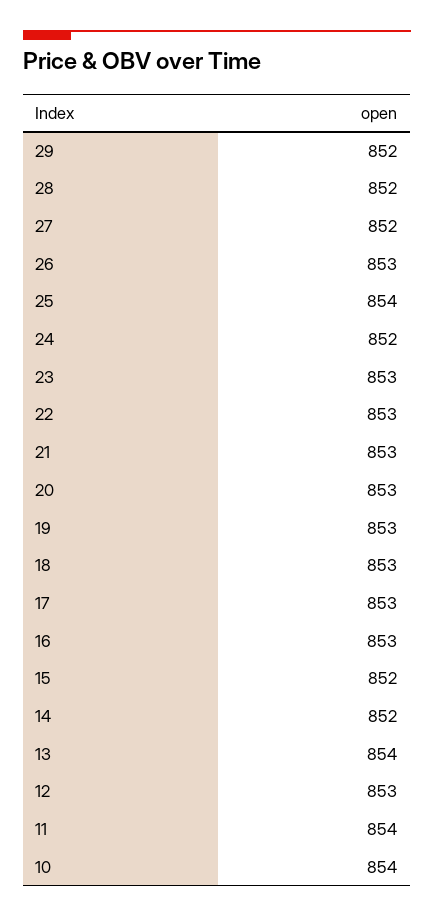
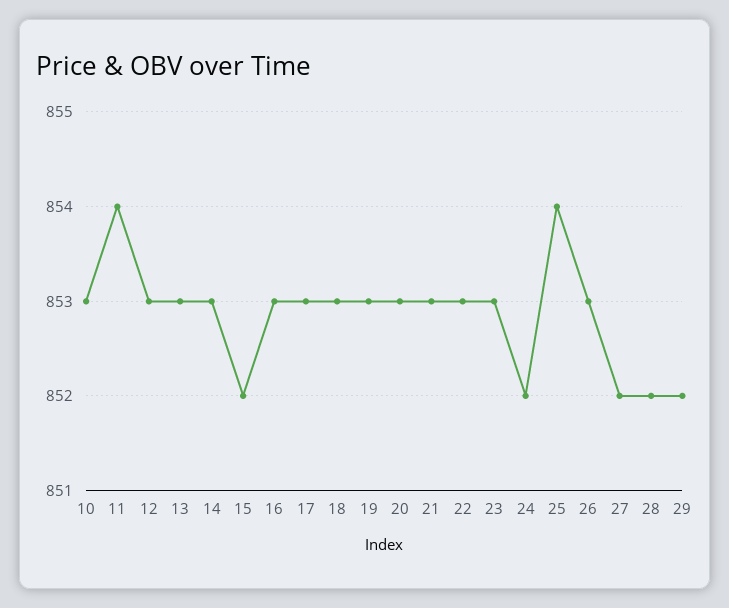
  {
    "29": 852,
    "28": 852,
    "27": 852,
    "26": 853,
    "25": 854,
    "24": 852,
    "23": 853,
    "22": 853,
    "21": 853,
    "20": 853,
    "19": 853,
    "18": 853,
    "17": 853,
    "16": 853,
    "15": 852,
-   "14": 852,
+   "14": 853,
-   "13": 854,
+   "13": 853,
    "12": 853,
    "11": 854,
-   "10": 854
+   "10": 853
  }

